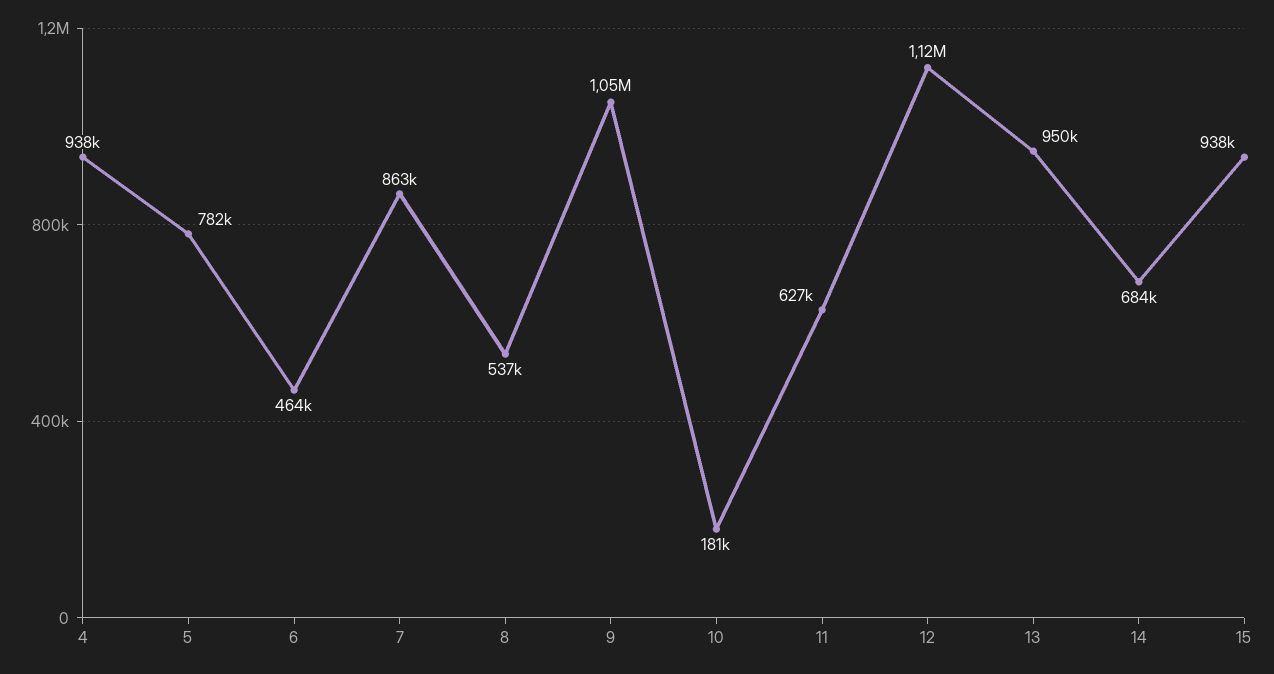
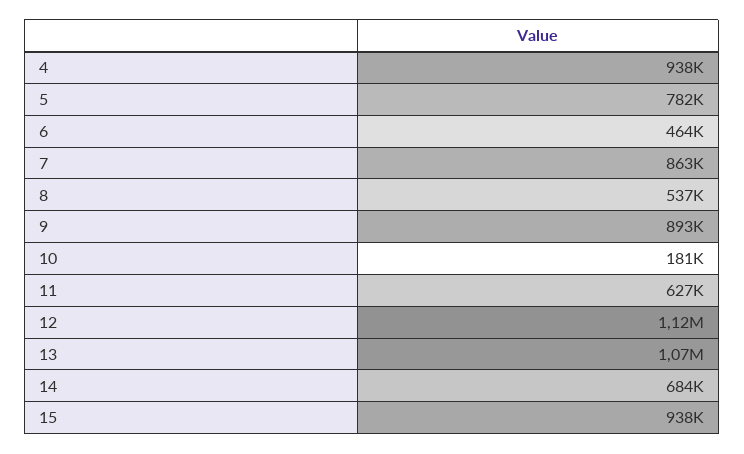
  {
    "4": 938000,
    "5": 782000,
    "6": 464000,
    "7": 863000,
    "8": 537000,
-   "9": 1050000,
+   "9": 893000,
    "10": 181000,
    "11": 627000,
    "12": 1120000,
-   "13": 950000,
+   "13": 1070000,
    "14": 684000,
    "15": 938000
  }

